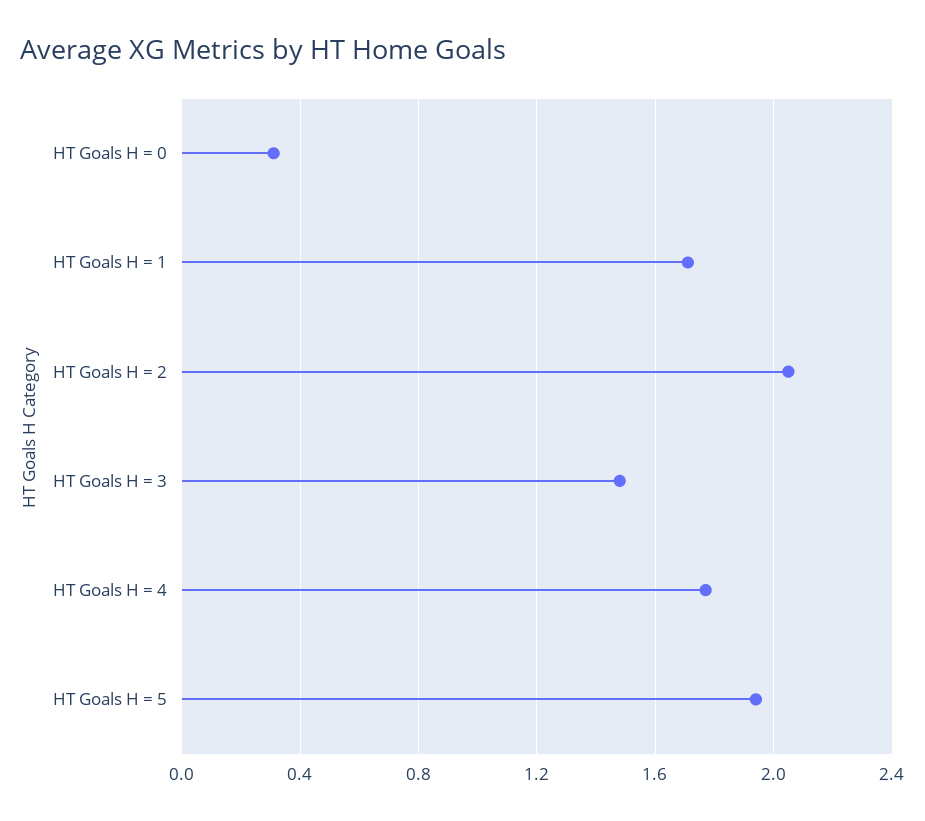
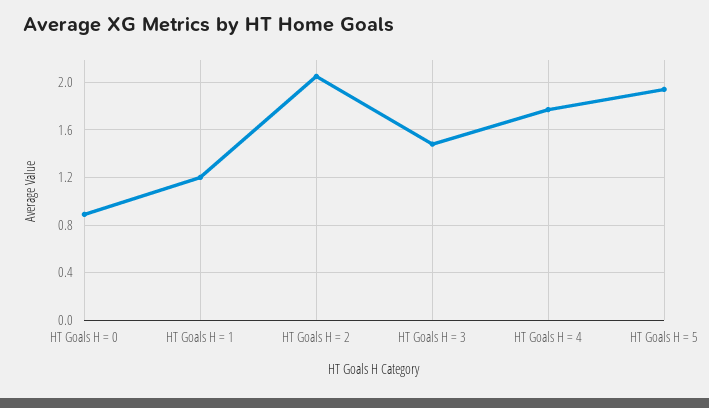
  {
-   "HT Goals H = 0": 0.3,
+   "HT Goals H = 0": 0.9,
-   "HT Goals H = 1": 1.7,
+   "HT Goals H = 1": 1.2,
    "HT Goals H = 2": 2.05,
    "HT Goals H = 3": 1.5,
    "HT Goals H = 4": 1.75,
    "HT Goals H = 5": 1.95
  }

